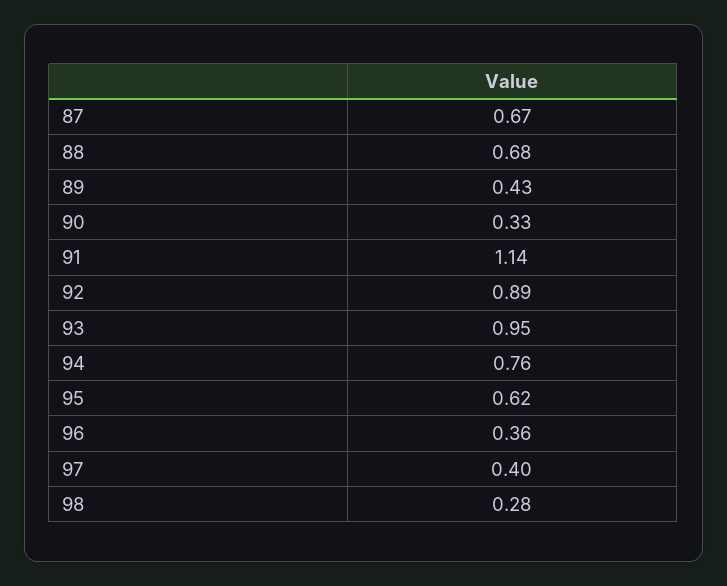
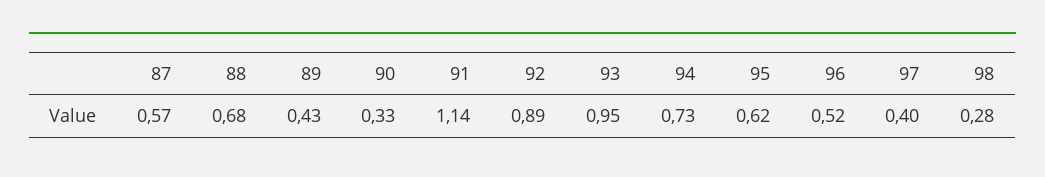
  {
-   "87": 0.67,
+   "87": 0.57,
    "88": 0.68,
    "89": 0.43,
    "90": 0.33,
    "91": 1.14,
    "92": 0.89,
    "93": 0.95,
-   "94": 0.76,
+   "94": 0.73,
    "95": 0.62,
-   "96": 0.36,
+   "96": 0.52,
    "97": 0.4,
    "98": 0.28
  }

